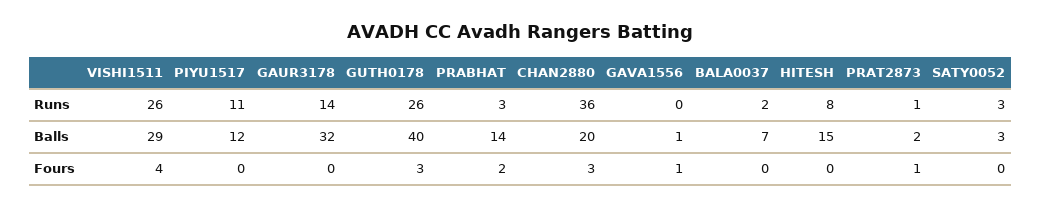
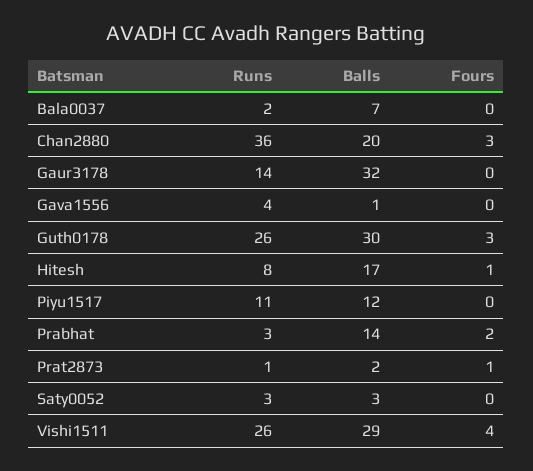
  {
    "VISHI1511": {
      "Runs": 26,
      "Balls": 29,
      "Fours": 4
    },
    "PIYU1517": {
      "Runs": 11,
      "Balls": 12,
      "Fours": 0
    },
    "GAUR3178": {
      "Runs": 14,
      "Balls": 32,
      "Fours": 0
    },
    "GUTH0178": {
      "Runs": 26,
-     "Balls": 40,
+     "Balls": 30,
      "Fours": 3
    },
    "PRABHAT": {
      "Runs": 3,
      "Balls": 14,
      "Fours": 2
    },
    "CHAN2880": {
      "Runs": 36,
      "Balls": 20,
      "Fours": 3
    },
    "GAVA1556": {
-     "Runs": 0,
+     "Runs": 4,
      "Balls": 1,
-     "Fours": 1
+     "Fours": 0
    },
    "BALA0037": {
      "Runs": 2,
      "Balls": 7,
      "Fours": 0
    },
    "HITESH": {
      "Runs": 8,
-     "Balls": 15,
+     "Balls": 17,
-     "Fours": 0
+     "Fours": 1
    },
    "PRAT2873": {
      "Runs": 1,
      "Balls": 2,
      "Fours": 1
    },
    "SATY0052": {
      "Runs": 3,
      "Balls": 3,
      "Fours": 0
    }
  }

